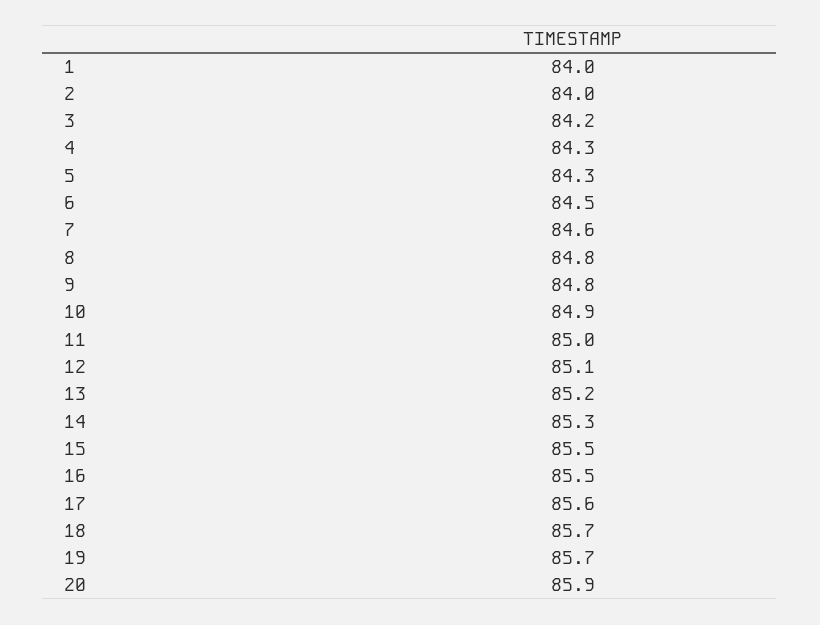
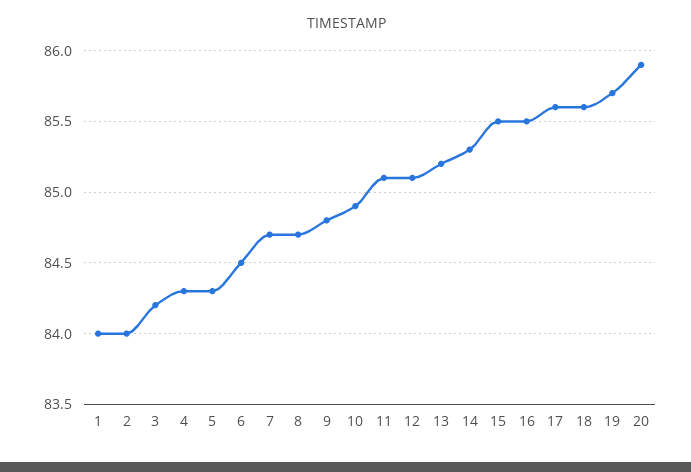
  {
    "1": 84,
    "2": 84,
    "3": 84.2,
    "4": 84.3,
    "5": 84.3,
    "6": 84.5,
-   "7": 84.6,
+   "7": 84.7,
-   "8": 84.8,
+   "8": 84.7,
    "9": 84.8,
    "10": 84.9,
-   "11": 85,
+   "11": 85.1,
    "12": 85.1,
    "13": 85.2,
    "14": 85.3,
    "15": 85.5,
    "16": 85.5,
    "17": 85.6,
-   "18": 85.7,
+   "18": 85.6,
    "19": 85.7,
    "20": 85.9
  }

